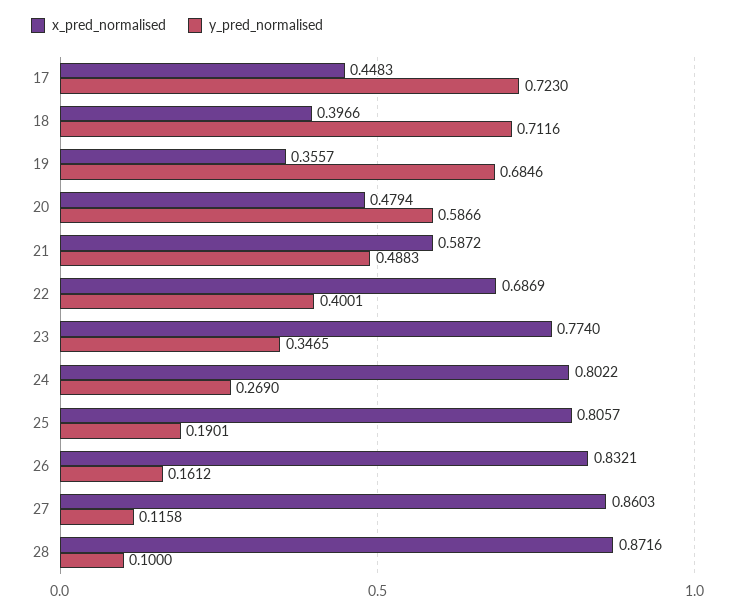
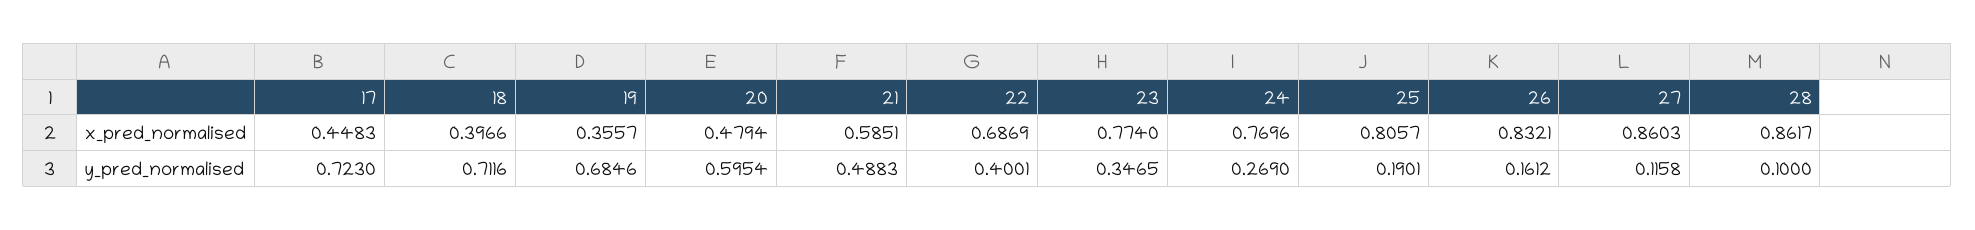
  {
    "x_pred_normalised": {
      "17": 0.4483,
      "18": 0.3966,
      "19": 0.3557,
      "20": 0.4794,
-     "21": 0.5872,
+     "21": 0.5851,
      "22": 0.6869,
      "23": 0.774,
-     "24": 0.8022,
+     "24": 0.7696,
      "25": 0.8057,
      "26": 0.8321,
      "27": 0.8603,
-     "28": 0.8716
+     "28": 0.8617
    },
    "y_pred_normalised": {
      "17": 0.723,
      "18": 0.7116,
      "19": 0.6846,
-     "20": 0.5866,
+     "20": 0.5954,
      "21": 0.4883,
      "22": 0.4001,
      "23": 0.3465,
      "24": 0.269,
      "25": 0.1901,
      "26": 0.1612,
      "27": 0.1158,
      "28": 0.1
    }
  }

